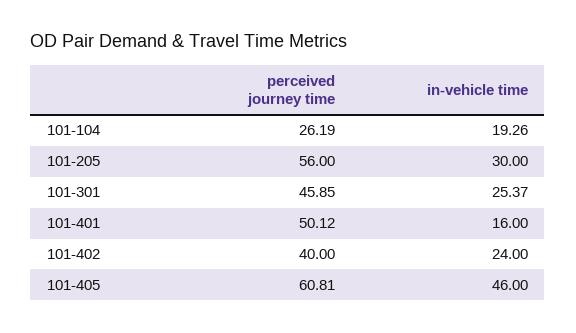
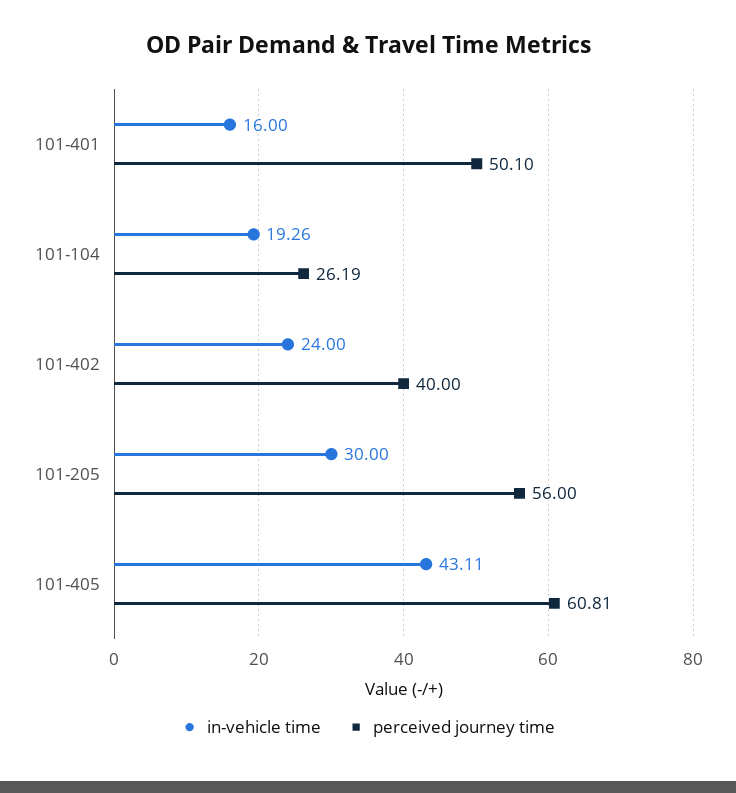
  {
    "perceived journey time": {
      "101-104": 26.19,
      "101-205": 56,
-     "101-301": 45.85,
-     "101-401": 50.12,
+     "101-401": 50.1,
      "101-402": 40,
      "101-405": 60.81
    },
    "in-vehicle time": {
      "101-104": 19.26,
      "101-205": 30,
-     "101-301": 25.37,
      "101-401": 16,
      "101-402": 24,
-     "101-405": 46
+     "101-405": 43.11
    }
  }

